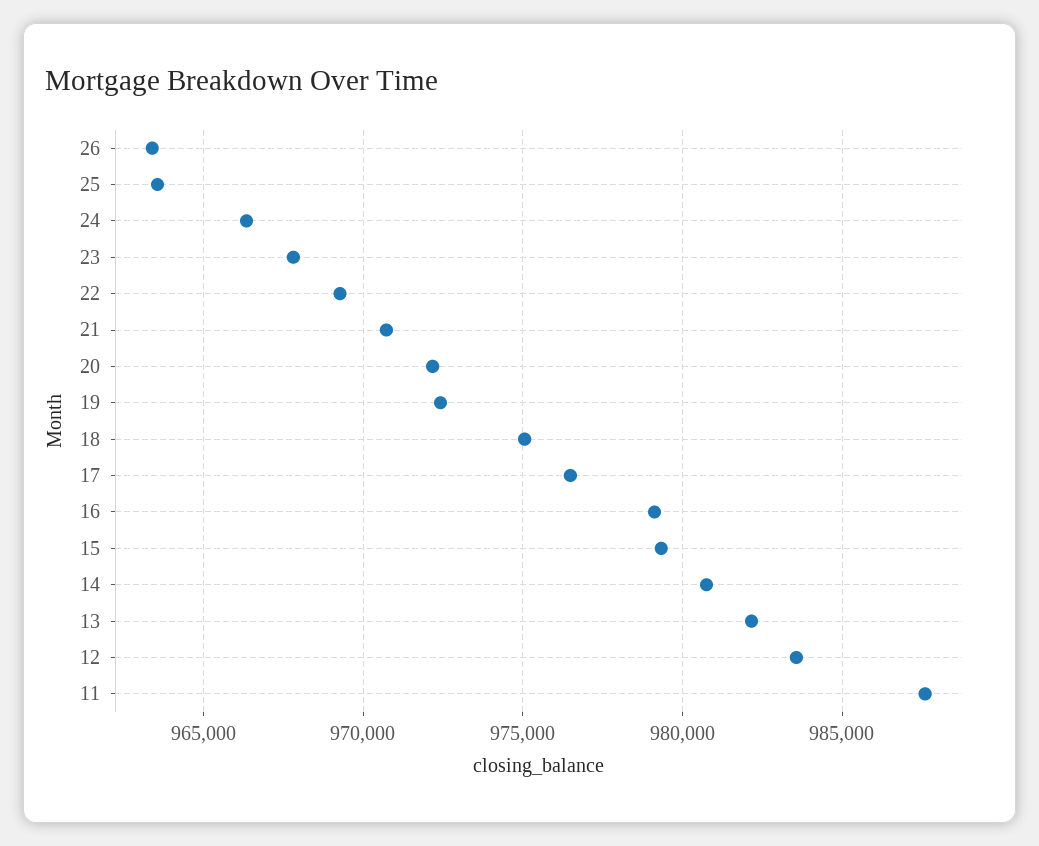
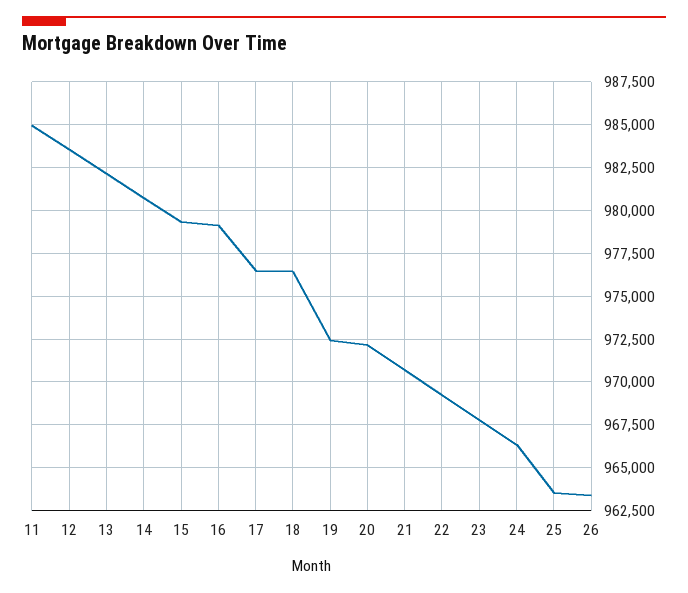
  {
    "26": 963500,
    "25": 963500,
    "24": 966500,
    "23": 968000,
    "22": 969500,
    "21": 970500,
    "20": 972000,
    "19": 972500,
-   "18": 975000,
+   "18": 976500,
    "17": 976500,
    "16": 979000,
    "15": 979500,
    "14": 981000,
    "13": 982000,
    "12": 983500,
-   "11": 987500
+   "11": 985000
  }

